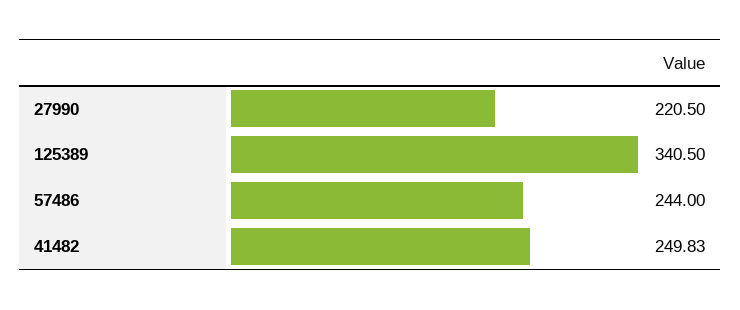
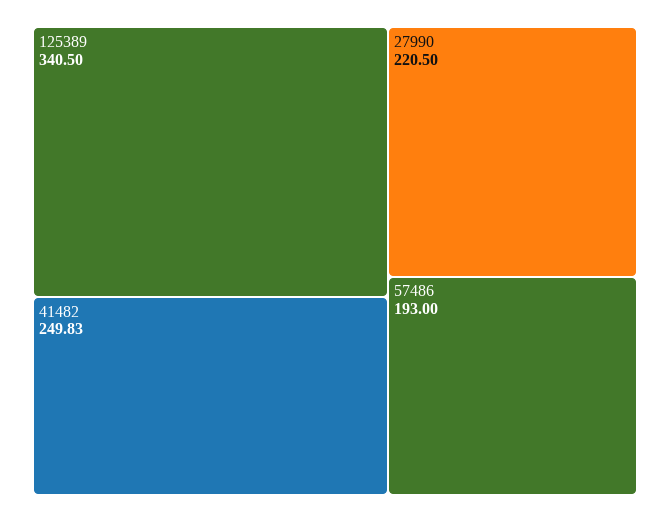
  {
    "27990": 220.5,
    "125389": 340.5,
-   "57486": 244,
+   "57486": 193,
    "41482": 249.83
  }

